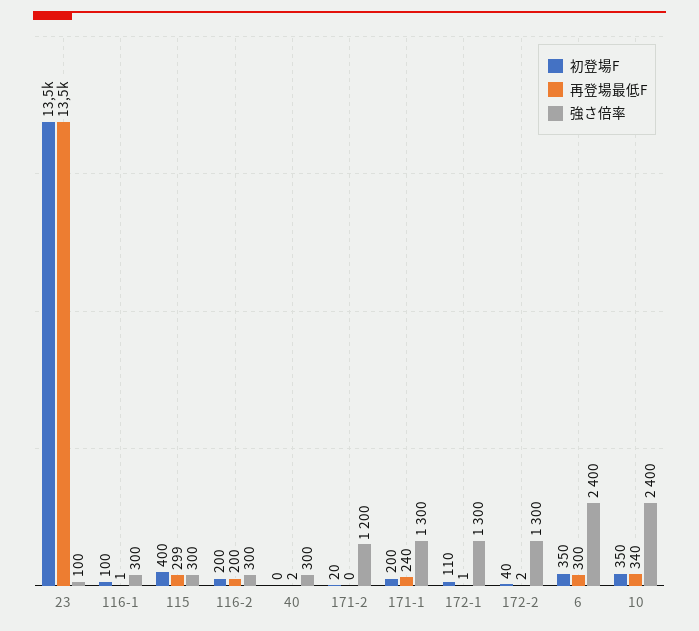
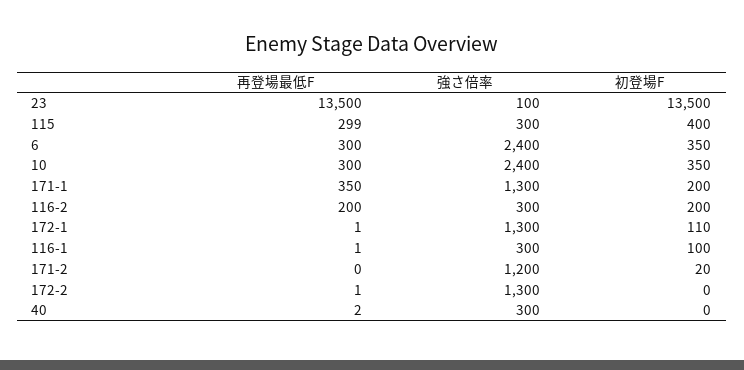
  {
    "初登場F": {
      "23": 13500,
      "116-1": 100,
      "115": 400,
      "116-2": 200,
      "40": 0,
      "171-2": 20,
      "171-1": 200,
      "172-1": 110,
-     "172-2": 40,
+     "172-2": 0,
      "6": 350,
      "10": 350
    },
    "再登場最低F": {
      "23": 13500,
      "116-1": 1,
      "115": 299,
      "116-2": 200,
      "40": 2,
      "171-2": 0,
-     "171-1": 240,
+     "171-1": 350,
      "172-1": 1,
-     "172-2": 2,
+     "172-2": 1,
      "6": 300,
-     "10": 340
+     "10": 300
    },
    "強さ倍率": {
      "23": 100,
      "116-1": 300,
      "115": 300,
      "116-2": 300,
      "40": 300,
      "171-2": 1200,
      "171-1": 1300,
      "172-1": 1300,
      "172-2": 1300,
      "6": 2400,
      "10": 2400
    }
  }

